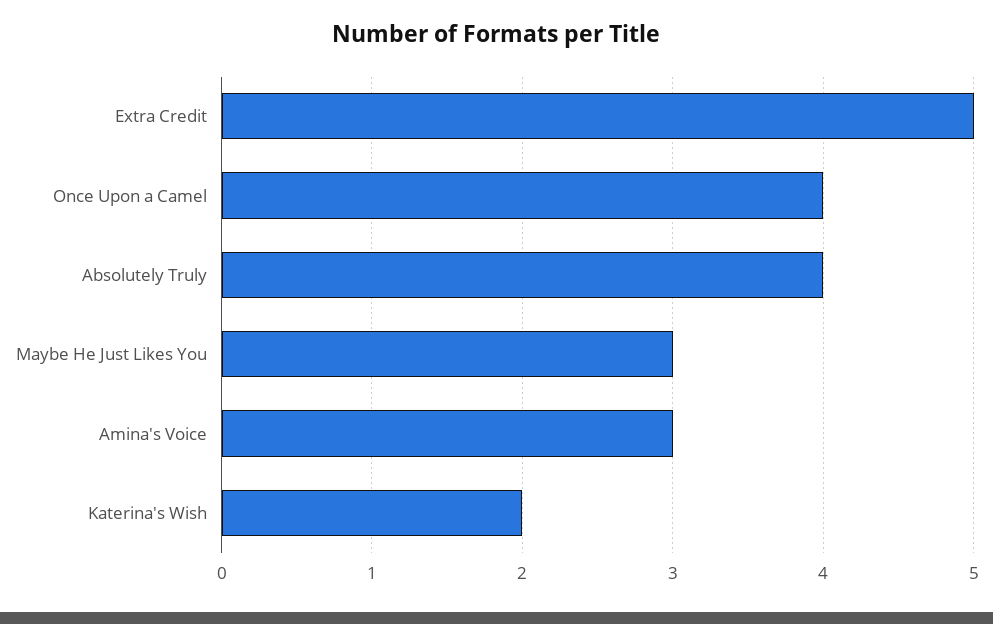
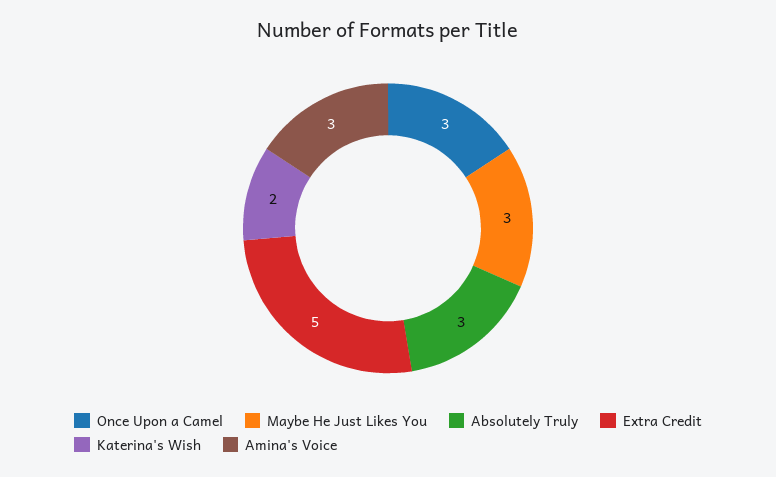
  {
    "Extra Credit": 5,
-   "Once Upon a Camel": 4,
+   "Once Upon a Camel": 3,
-   "Absolutely Truly": 4,
+   "Absolutely Truly": 3,
    "Maybe He Just Likes You": 3,
    "Amina's Voice": 3,
    "Katerina's Wish": 2
  }

